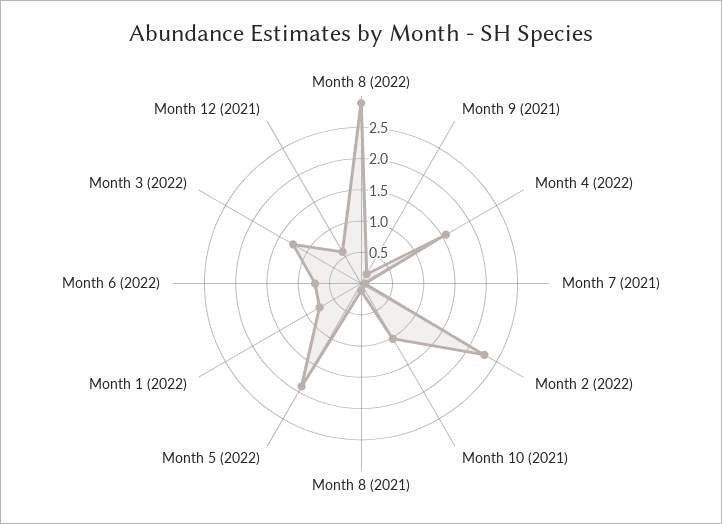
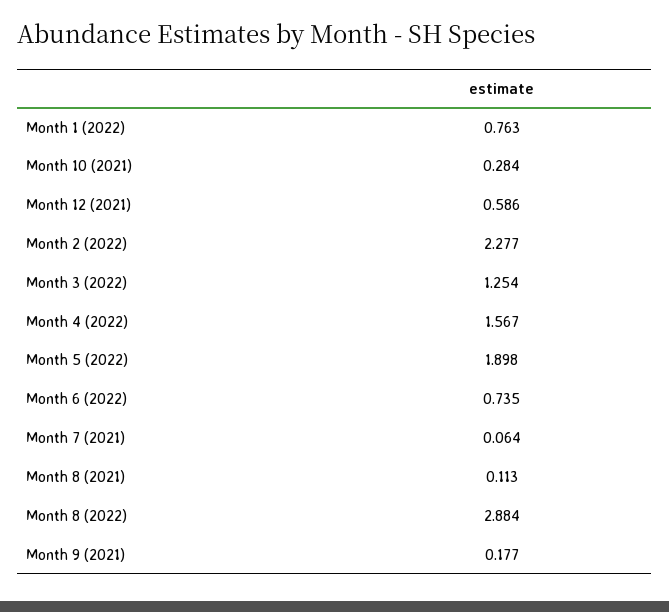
  {
    "Month 8 (2022)": 2.884,
    "Month 9 (2021)": 0.177,
    "Month 4 (2022)": 1.567,
    "Month 7 (2021)": 0.064,
    "Month 2 (2022)": 2.277,
-   "Month 10 (2021)": 1,
+   "Month 10 (2021)": 0.284,
    "Month 8 (2021)": 0.113,
    "Month 5 (2022)": 1.898,
    "Month 1 (2022)": 0.763,
    "Month 6 (2022)": 0.735,
    "Month 3 (2022)": 1.254,
    "Month 12 (2021)": 0.586
  }

